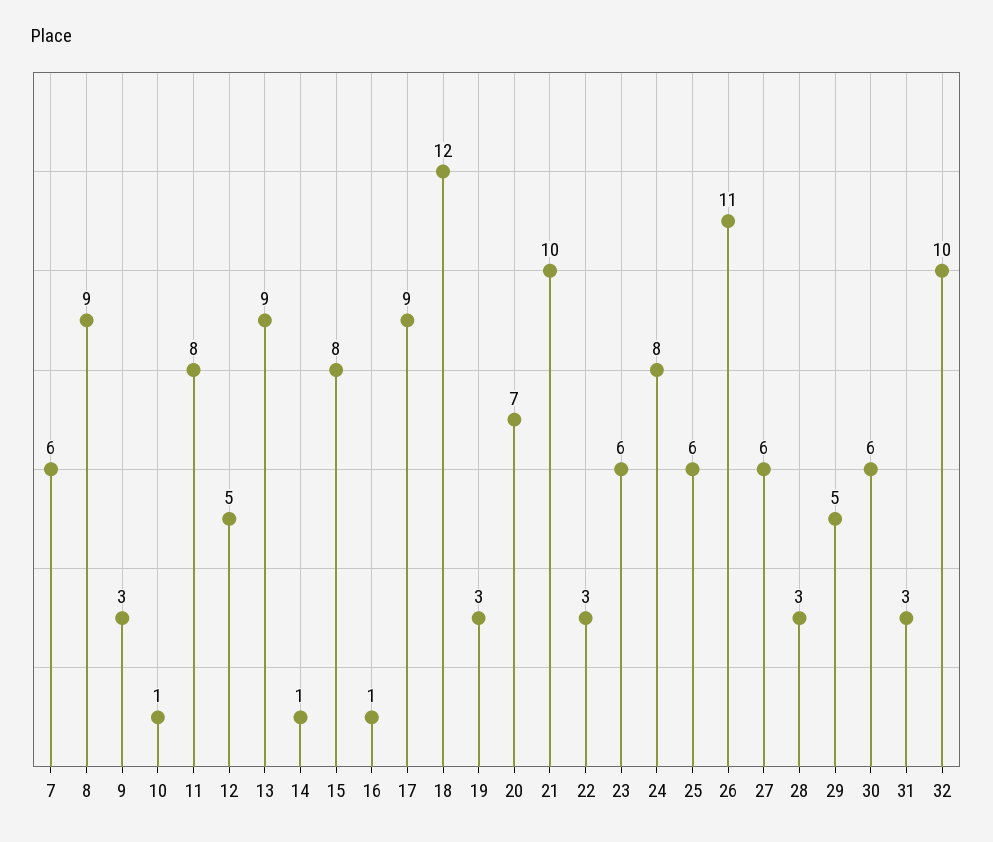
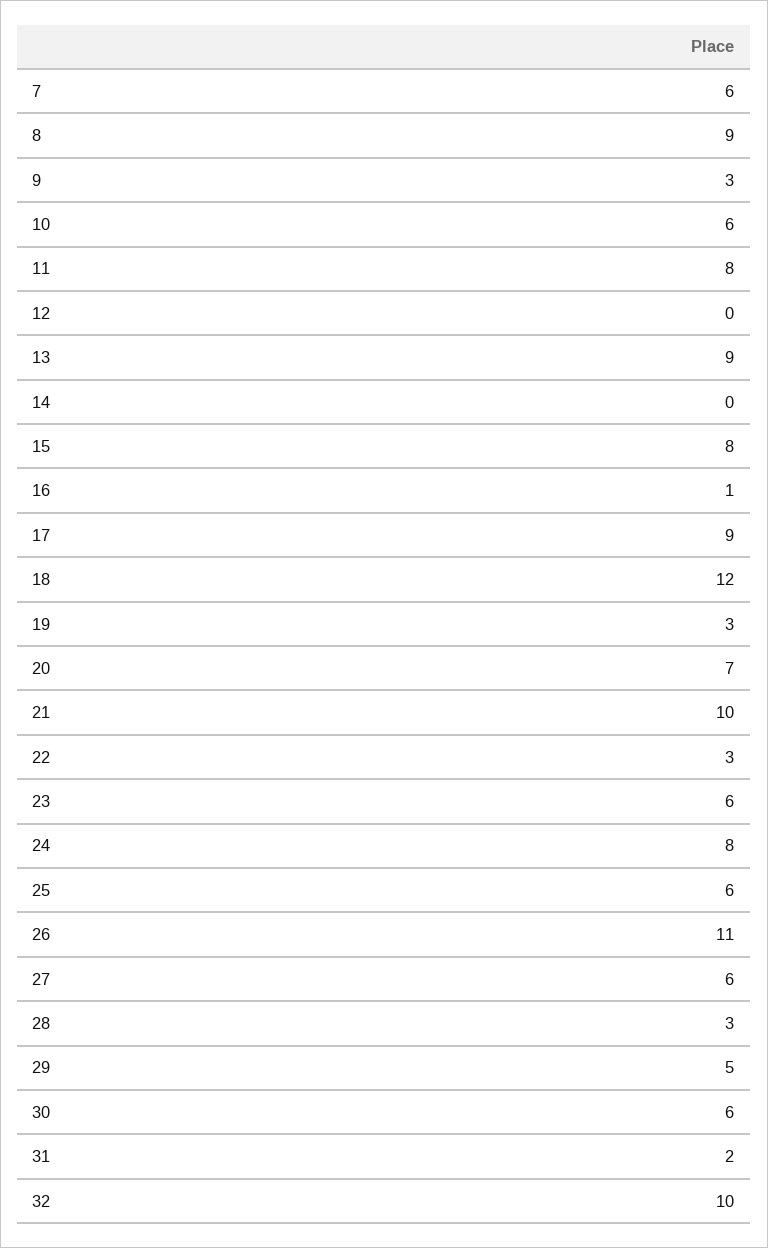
  {
    "7": 6,
    "8": 9,
    "9": 3,
-   "10": 1,
+   "10": 6,
    "11": 8,
-   "12": 5,
+   "12": 0,
    "13": 9,
-   "14": 1,
+   "14": 0,
    "15": 8,
    "16": 1,
    "17": 9,
    "18": 12,
    "19": 3,
    "20": 7,
    "21": 10,
    "22": 3,
    "23": 6,
    "24": 8,
    "25": 6,
    "26": 11,
    "27": 6,
    "28": 3,
    "29": 5,
    "30": 6,
-   "31": 3,
+   "31": 2,
    "32": 10
  }

